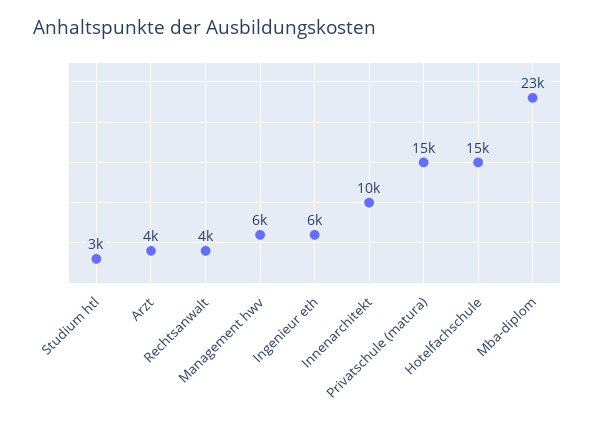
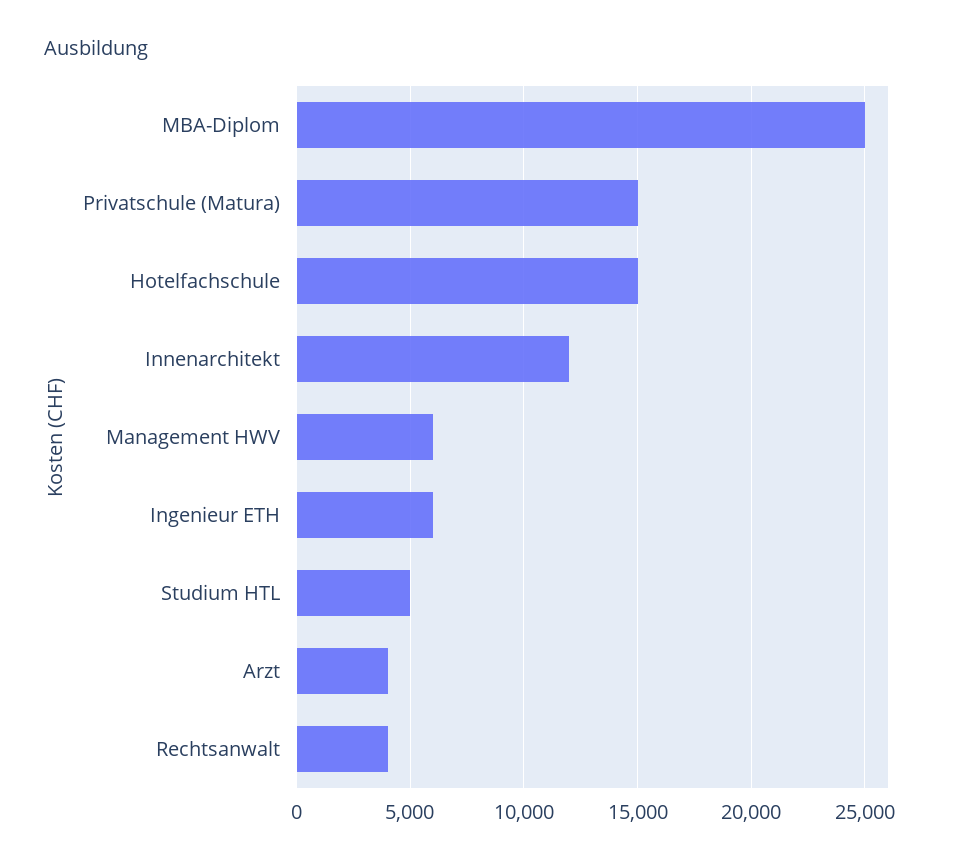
  {
-   "Studium htl": 3000,
+   "Studium htl": 5000,
    "Arzt": 4000,
    "Rechtsanwalt": 4000,
    "Management hwv": 6000,
    "Ingenieur eth": 6000,
-   "Innenarchitekt": 10000,
+   "Innenarchitekt": 12000,
    "Privatschule (matura)": 15000,
    "Hotelfachschule": 15000,
-   "Mba-diplom": 23000
+   "Mba-diplom": 25000
  }

